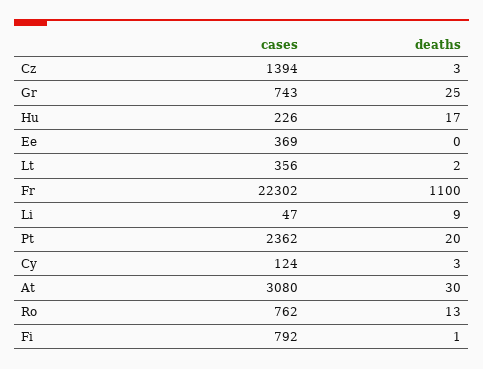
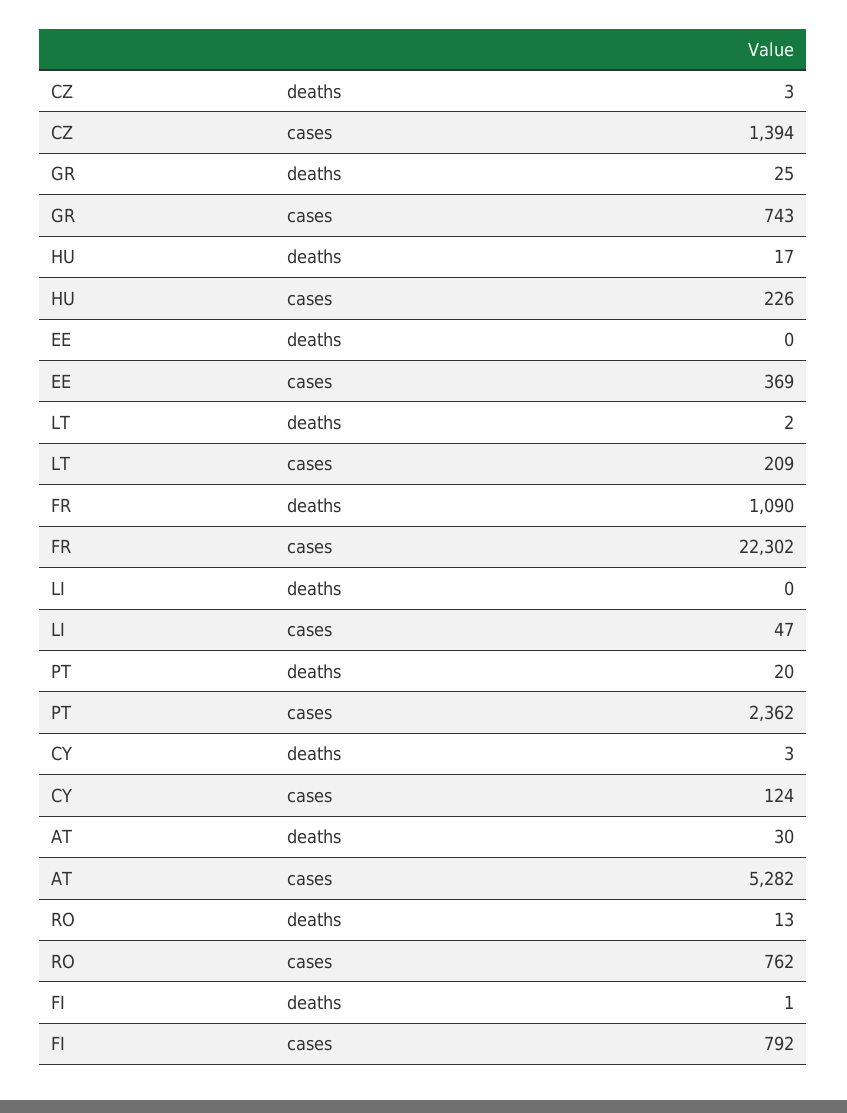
  {
    "cases": {
      "Cz": 1394,
      "Gr": 743,
      "Hu": 226,
      "Ee": 369,
-     "Lt": 356,
+     "Lt": 209,
      "Fr": 22302,
      "Li": 47,
      "Pt": 2362,
      "Cy": 124,
-     "At": 3080,
+     "At": 5282,
      "Ro": 762,
      "Fi": 792
    },
    "deaths": {
      "Cz": 3,
      "Gr": 25,
      "Hu": 17,
      "Ee": 0,
      "Lt": 2,
-     "Fr": 1100,
+     "Fr": 1090,
-     "Li": 9,
+     "Li": 0,
      "Pt": 20,
      "Cy": 3,
      "At": 30,
      "Ro": 13,
      "Fi": 1
    }
  }

